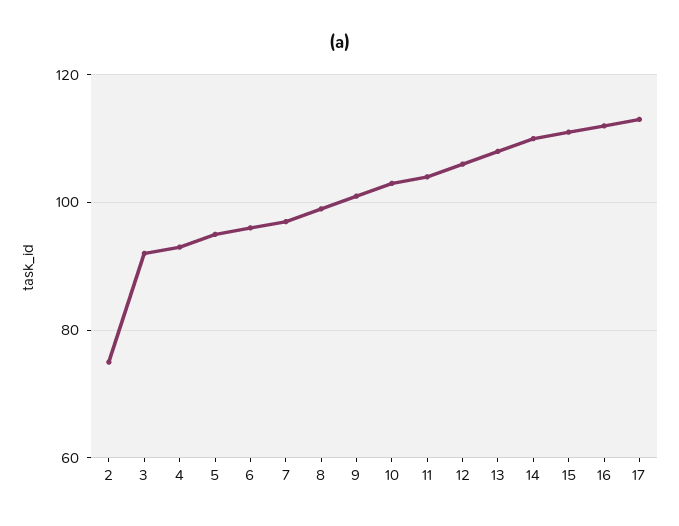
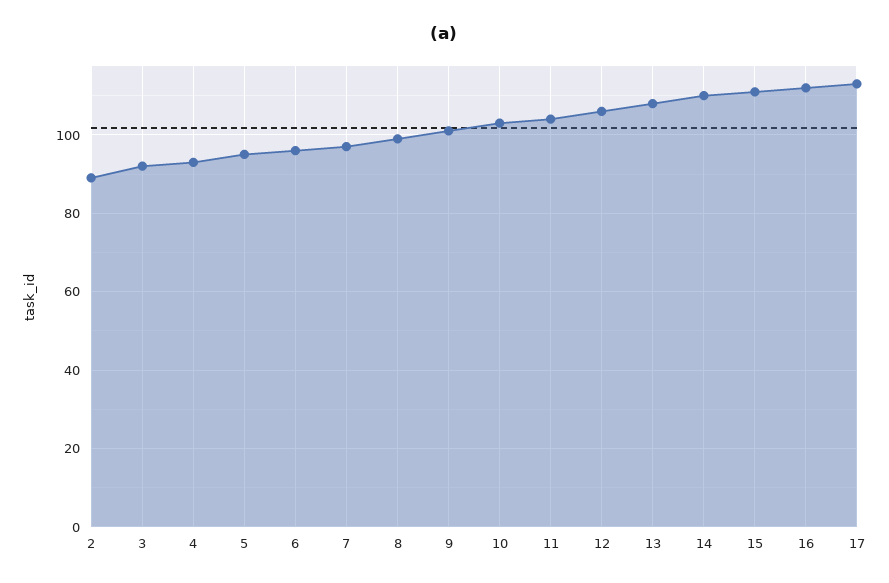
  {
-   "2": 75,
+   "2": 90,
    "3": 90,
    "4": 95,
    "5": 95,
    "6": 95,
    "7": 95,
    "8": 100,
    "9": 100,
    "10": 105,
    "11": 105,
    "12": 105,
    "13": 110,
    "14": 110,
    "15": 110,
    "16": 110,
    "17": 115
  }

